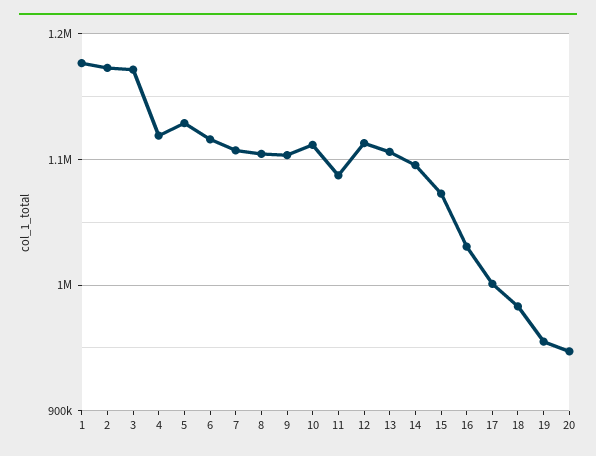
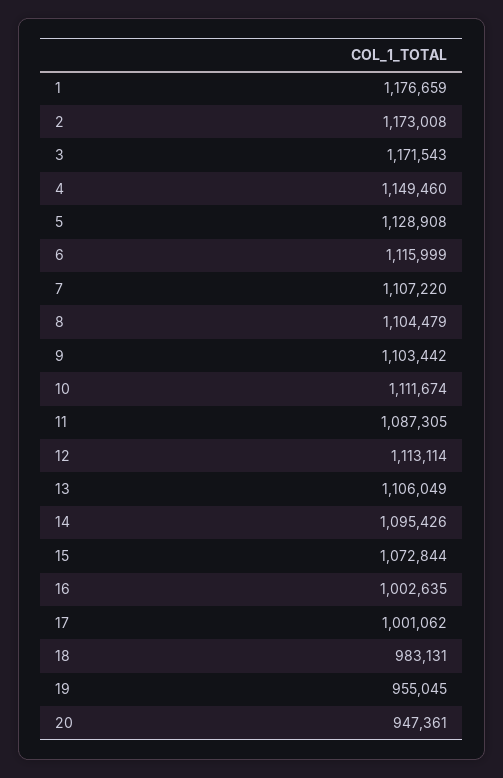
  {
    "1": 1176659,
    "2": 1173008,
    "3": 1171543,
-   "4": 1120000,
+   "4": 1149460,
    "5": 1128908,
    "6": 1115999,
    "7": 1107220,
    "8": 1104479,
    "9": 1103442,
    "10": 1111674,
    "11": 1087305,
    "12": 1113114,
    "13": 1106049,
    "14": 1095426,
    "15": 1072844,
-   "16": 1030000,
+   "16": 1002635,
    "17": 1001062,
    "18": 983131,
    "19": 955045,
    "20": 947361
  }

